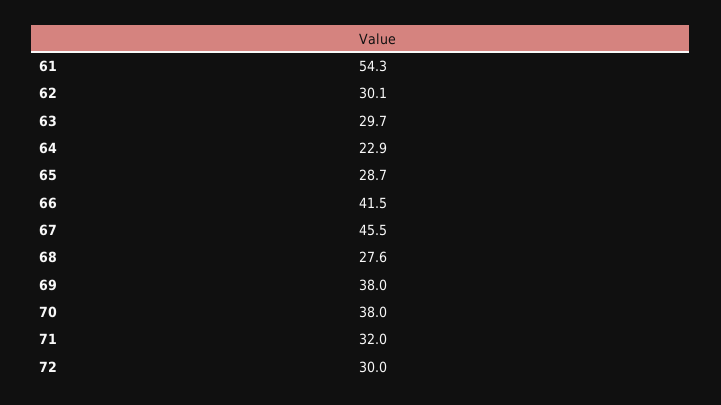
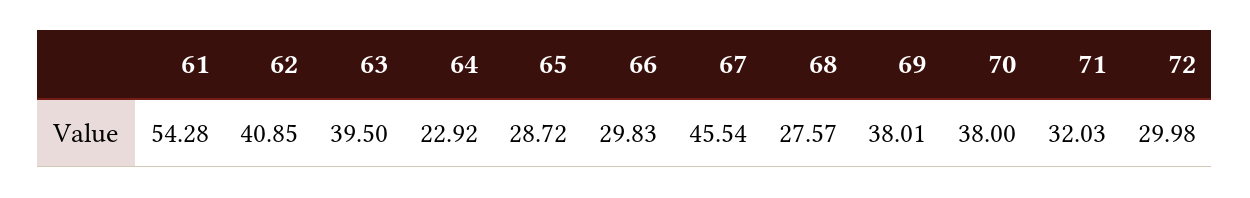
  {
    "61": 54.28,
-   "62": 30.1,
+   "62": 40.85,
-   "63": 29.7,
+   "63": 39.5,
    "64": 22.92,
    "65": 28.72,
-   "66": 41.5,
+   "66": 29.83,
    "67": 45.54,
    "68": 27.57,
    "69": 38.01,
    "70": 38,
    "71": 32.03,
    "72": 29.98
  }

